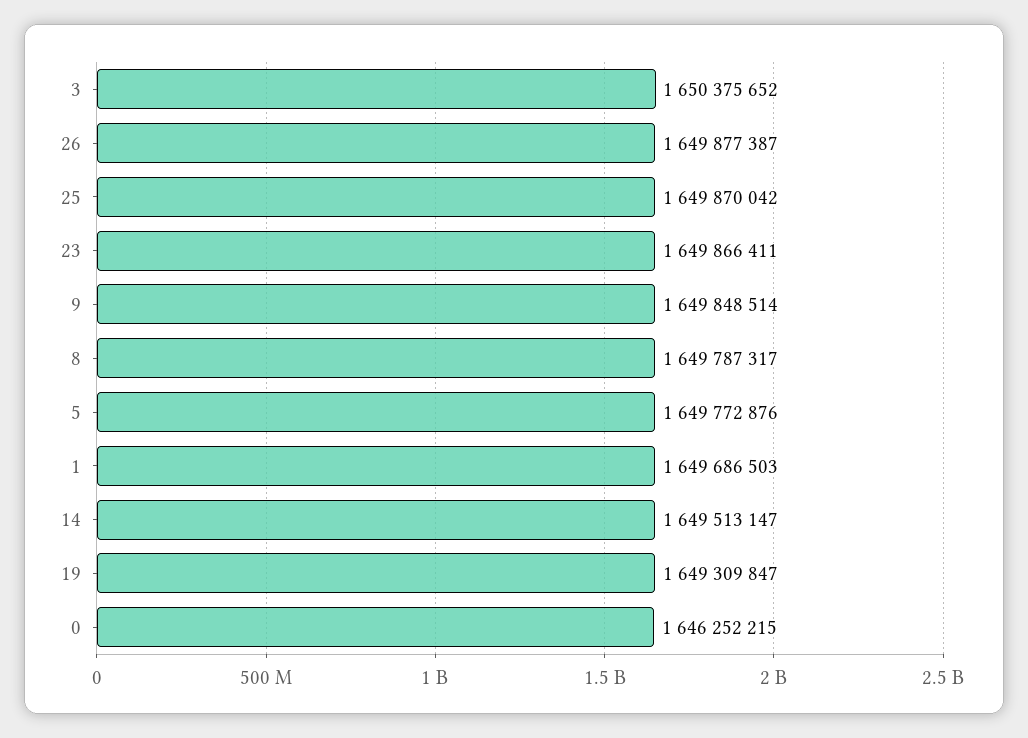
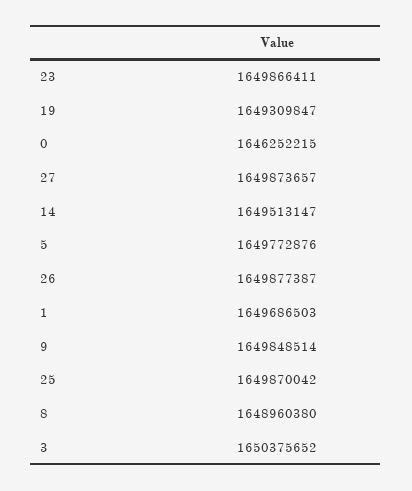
  {
    "3": 1650375652,
    "26": 1649877387,
    "25": 1649870042,
    "23": 1649866411,
    "9": 1649848514,
-   "8": 1649787317,
+   "8": 1648960380,
    "5": 1649772876,
    "1": 1649686503,
    "14": 1649513147,
    "19": 1649309847,
-   "0": 1646252215
+   "0": 1646252215,
+   "27": 1649873657
  }

